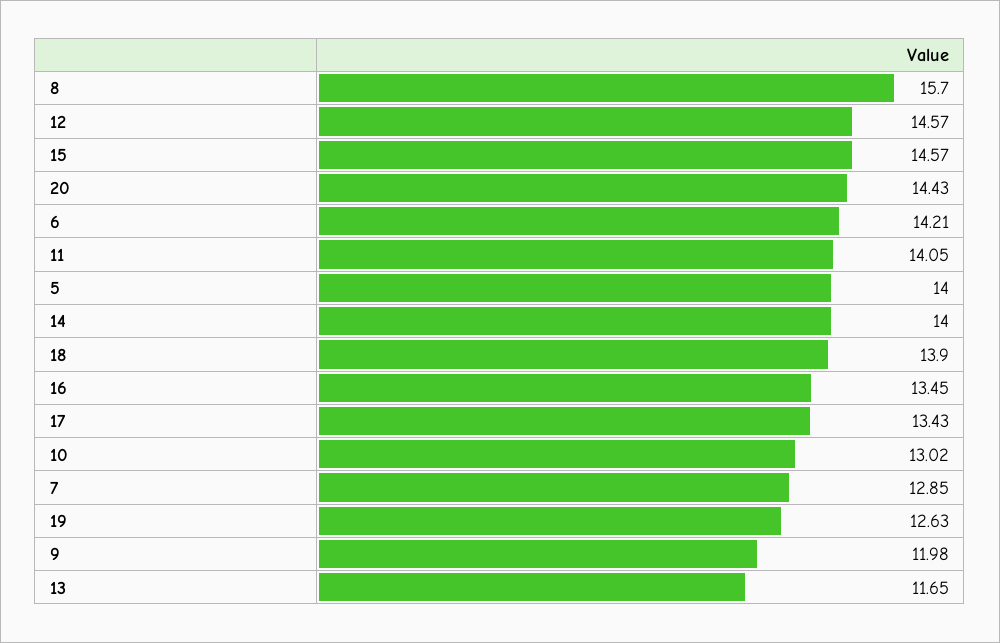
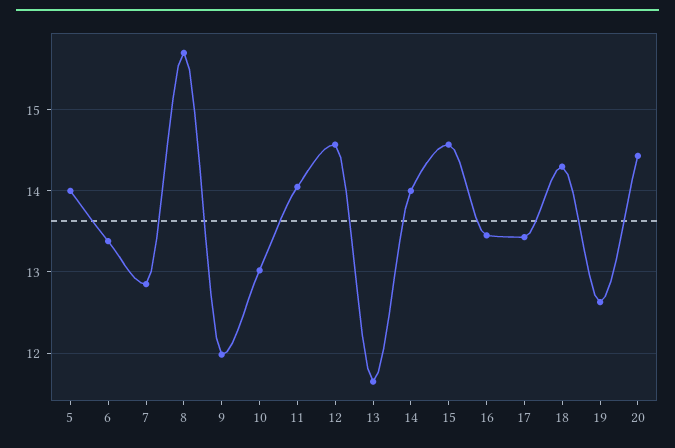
  {
    "8": 15.7,
    "12": 14.57,
    "15": 14.57,
    "20": 14.43,
-   "6": 14.21,
+   "6": 13.4,
    "11": 14.05,
    "5": 14,
    "14": 14,
-   "18": 13.9,
+   "18": 14.3,
    "16": 13.45,
    "17": 13.43,
    "10": 13.02,
    "7": 12.85,
    "19": 12.63,
    "9": 11.98,
    "13": 11.65
  }

